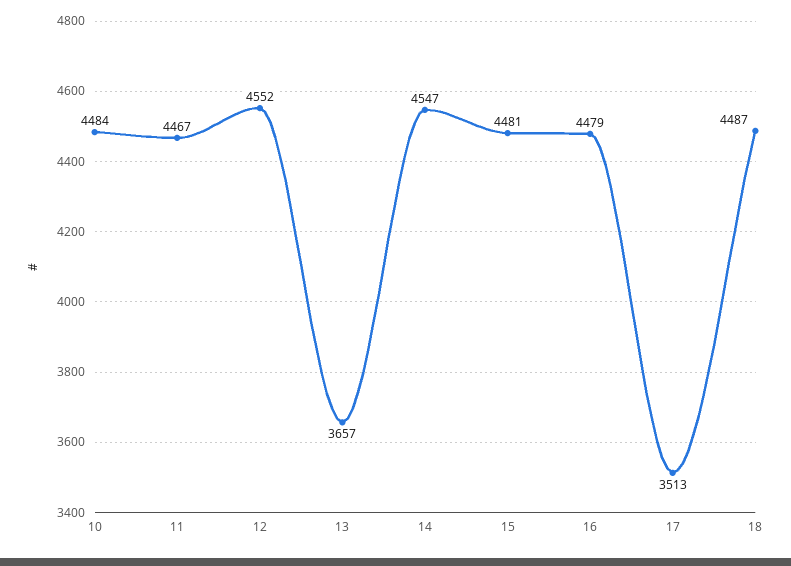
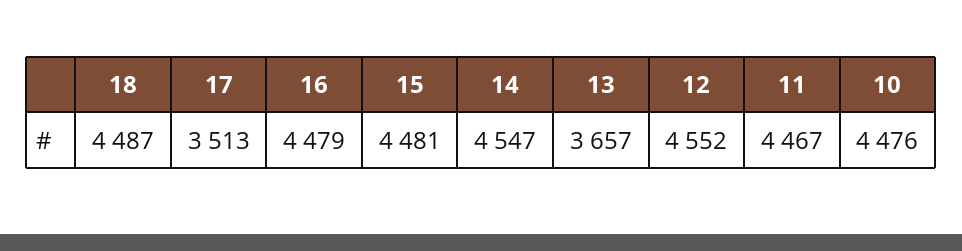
  {
-   "10": 4484,
+   "10": 4476,
    "11": 4467,
    "12": 4552,
    "13": 3657,
    "14": 4547,
    "15": 4481,
    "16": 4479,
    "17": 3513,
    "18": 4487
  }

